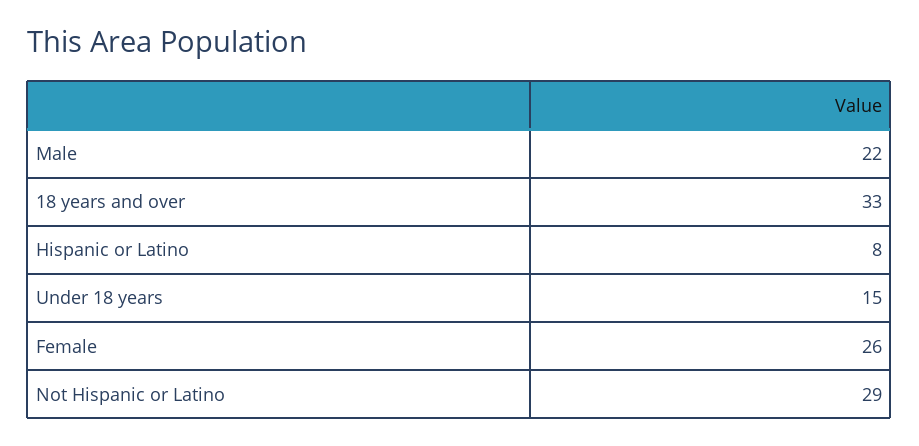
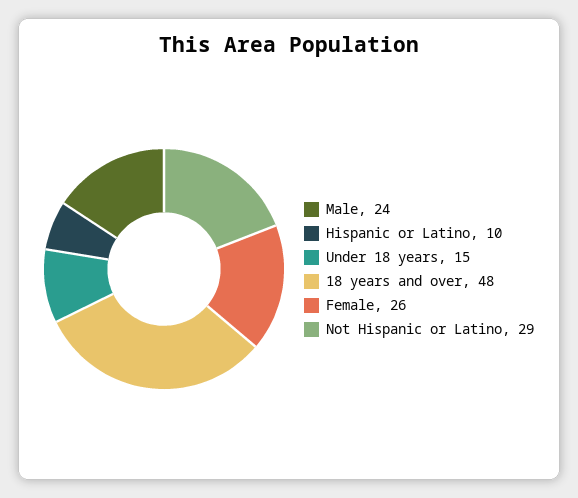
  {
-   "Male": 22,
+   "Male": 24,
-   "18 years and over": 33,
+   "18 years and over": 48,
-   "Hispanic or Latino": 8,
+   "Hispanic or Latino": 10,
    "Under 18 years": 15,
    "Female": 26,
    "Not Hispanic or Latino": 29
  }

